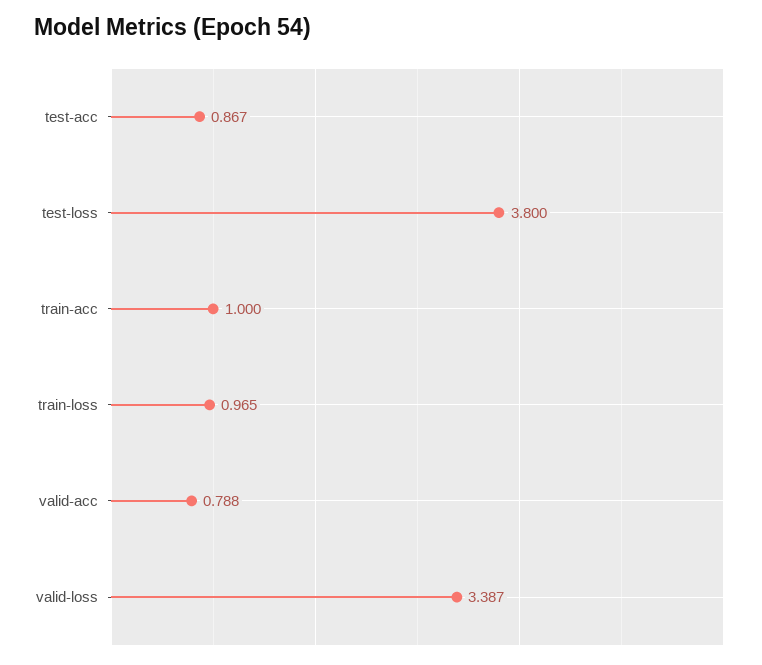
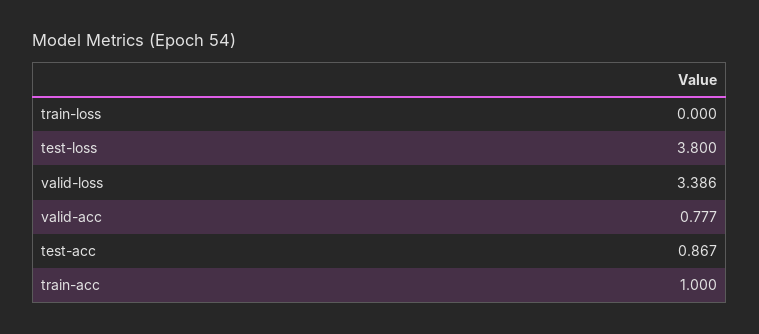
  {
    "test-acc": 0.867,
    "test-loss": 3.8,
    "train-acc": 1,
-   "train-loss": 0.965,
+   "train-loss": 0,
-   "valid-acc": 0.788,
+   "valid-acc": 0.777,
-   "valid-loss": 3.387
+   "valid-loss": 3.386
  }

